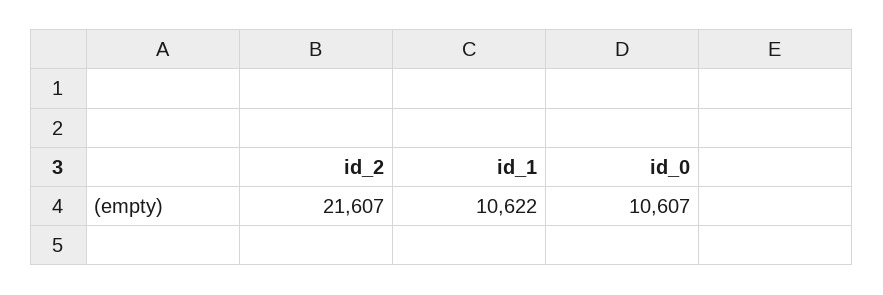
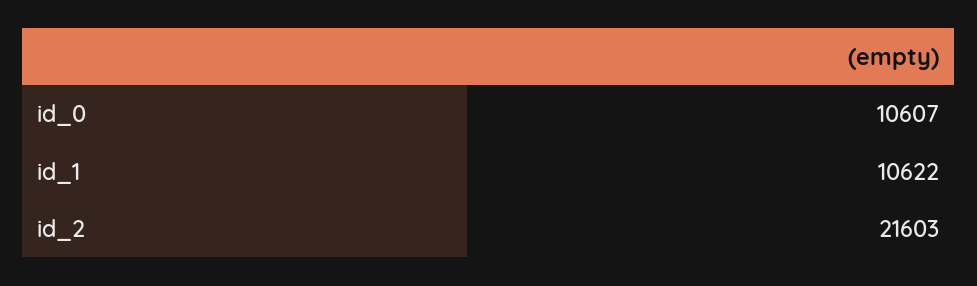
  {
-   "id_2": 21607,
+   "id_2": 21603,
    "id_1": 10622,
    "id_0": 10607
  }

